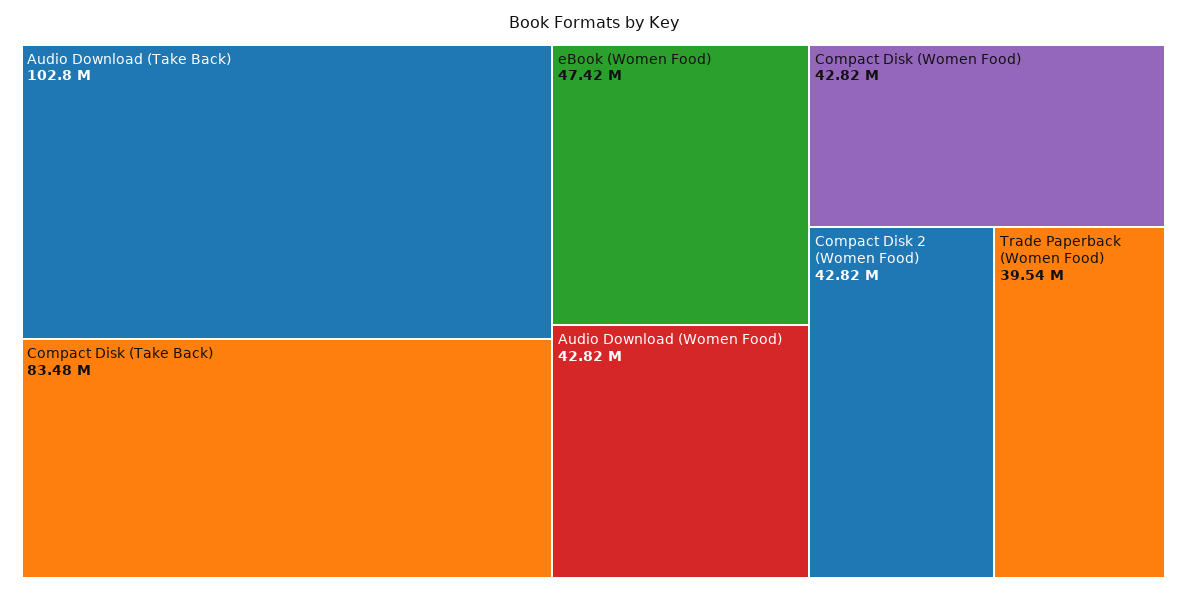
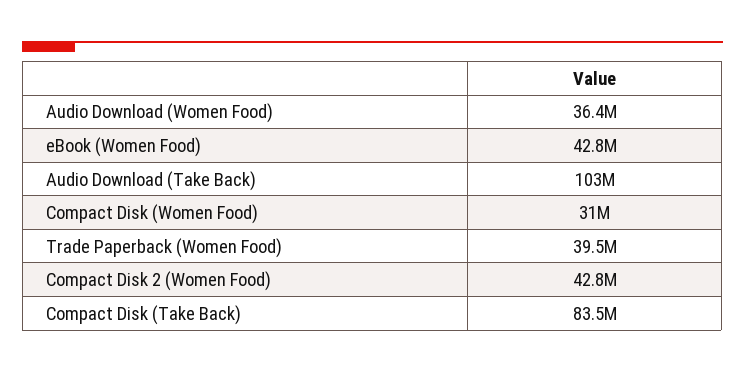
  {
    "Audio Download (Take Back)": 102800000,
    "Compact Disk (Take Back)": 83480000,
-   "eBook (Women Food)": 47420000,
+   "eBook (Women Food)": 42800000,
-   "Audio Download (Women Food)": 42820000,
+   "Audio Download (Women Food)": 36400000,
-   "Compact Disk (Women Food)": 42820000,
+   "Compact Disk (Women Food)": 31000000,
    "Compact Disk 2 (Women Food)": 42820000,
    "Trade Paperback (Women Food)": 39540000
  }

